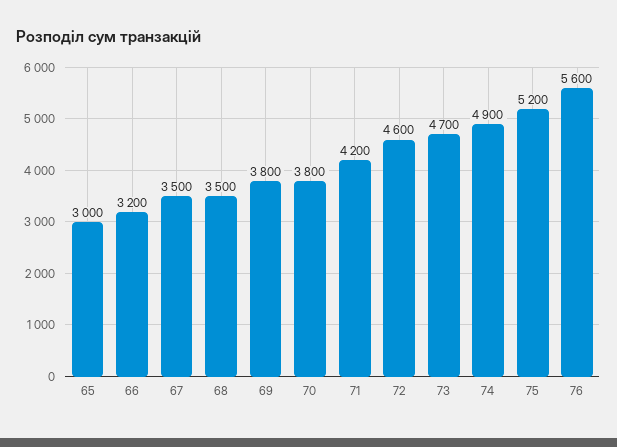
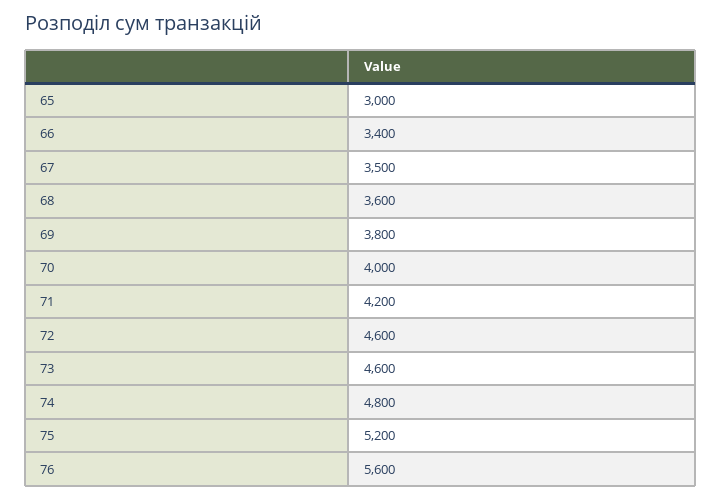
  {
    "65": 3000,
-   "66": 3200,
+   "66": 3400,
    "67": 3500,
-   "68": 3500,
+   "68": 3600,
    "69": 3800,
-   "70": 3800,
+   "70": 4000,
    "71": 4200,
    "72": 4600,
-   "73": 4700,
+   "73": 4600,
-   "74": 4900,
+   "74": 4800,
    "75": 5200,
    "76": 5600
  }

